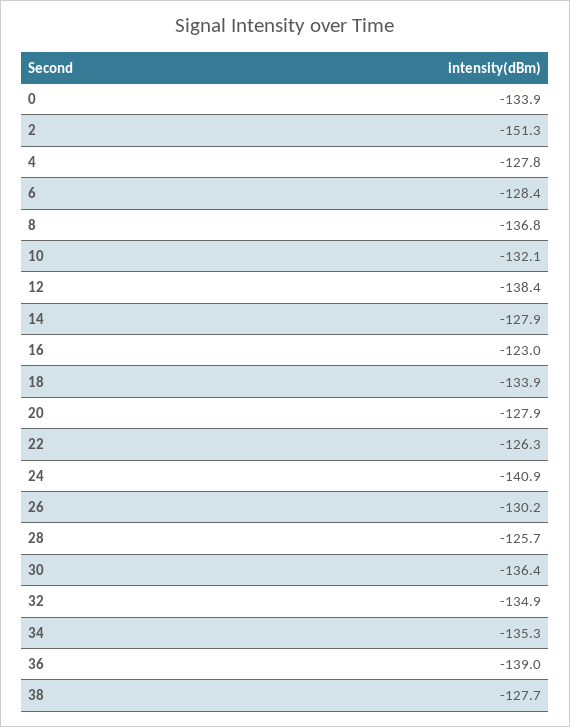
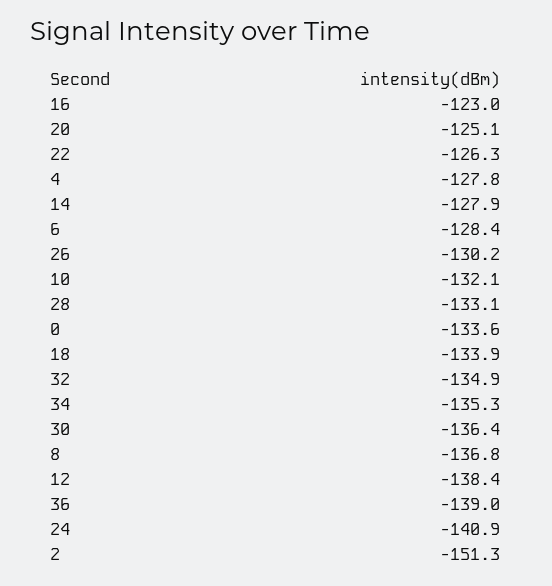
  {
-   "0": -133.9,
+   "0": -133.6,
    "2": -151.3,
    "4": -127.8,
    "6": -128.4,
    "8": -136.8,
    "10": -132.1,
    "12": -138.4,
    "14": -127.9,
    "16": -123,
    "18": -133.9,
-   "20": -127.9,
+   "20": -125.1,
    "22": -126.3,
    "24": -140.9,
    "26": -130.2,
-   "28": -125.7,
+   "28": -133.1,
    "30": -136.4,
    "32": -134.9,
    "34": -135.3,
-   "36": -139,
+   "36": -139
-   "38": -127.7
  }

